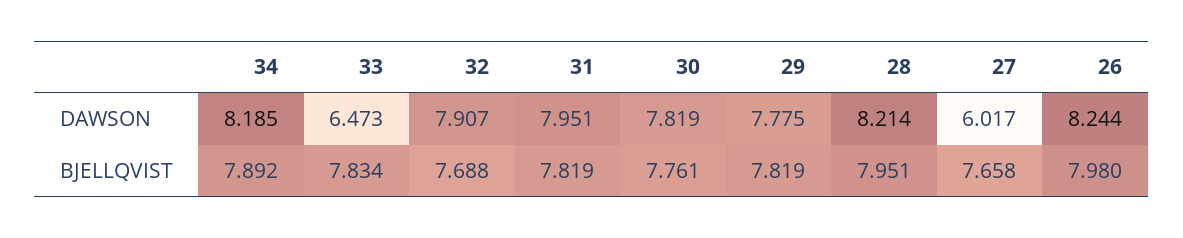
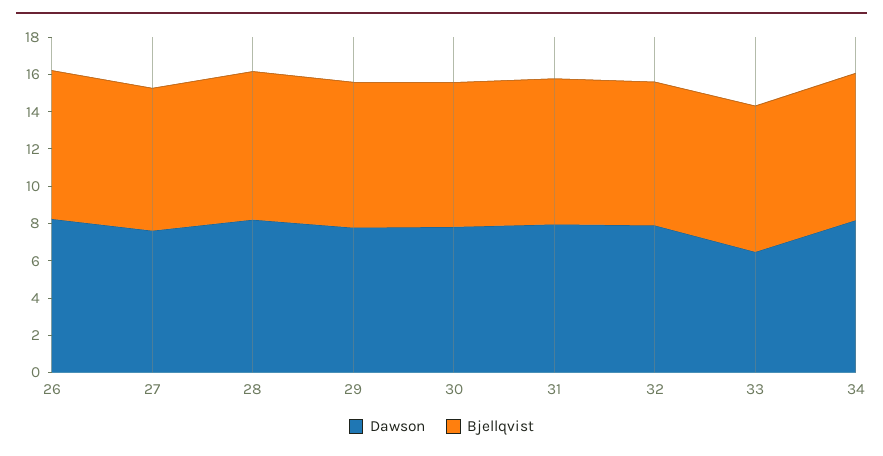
  {
    "DAWSON": {
      "34": 8.185,
      "33": 6.473,
      "32": 7.907,
      "31": 7.951,
      "30": 7.819,
      "29": 7.775,
      "28": 8.214,
-     "27": 6.017,
+     "27": 7.5,
      "26": 8.244
    },
    "BJELLQVIST": {
      "34": 7.892,
      "33": 7.834,
      "32": 7.688,
      "31": 7.819,
      "30": 7.761,
      "29": 7.819,
      "28": 7.951,
      "27": 7.658,
      "26": 7.98
    }
  }

